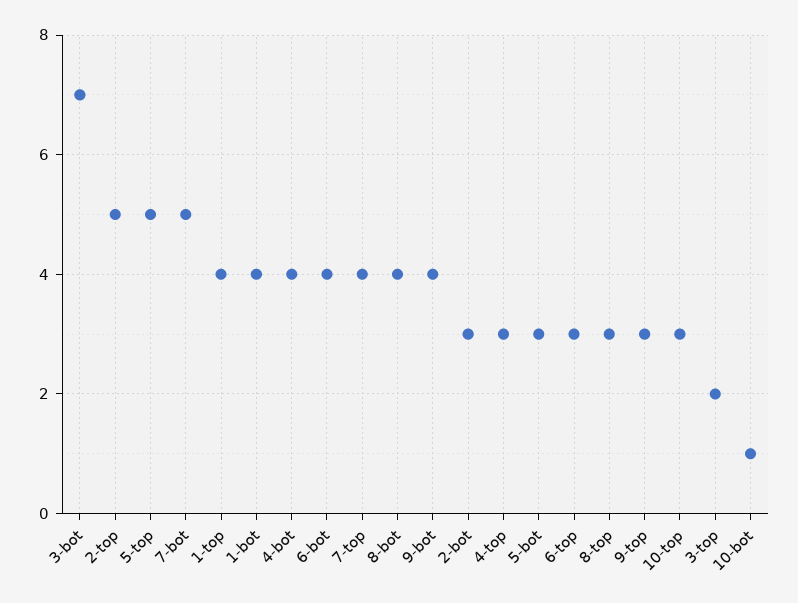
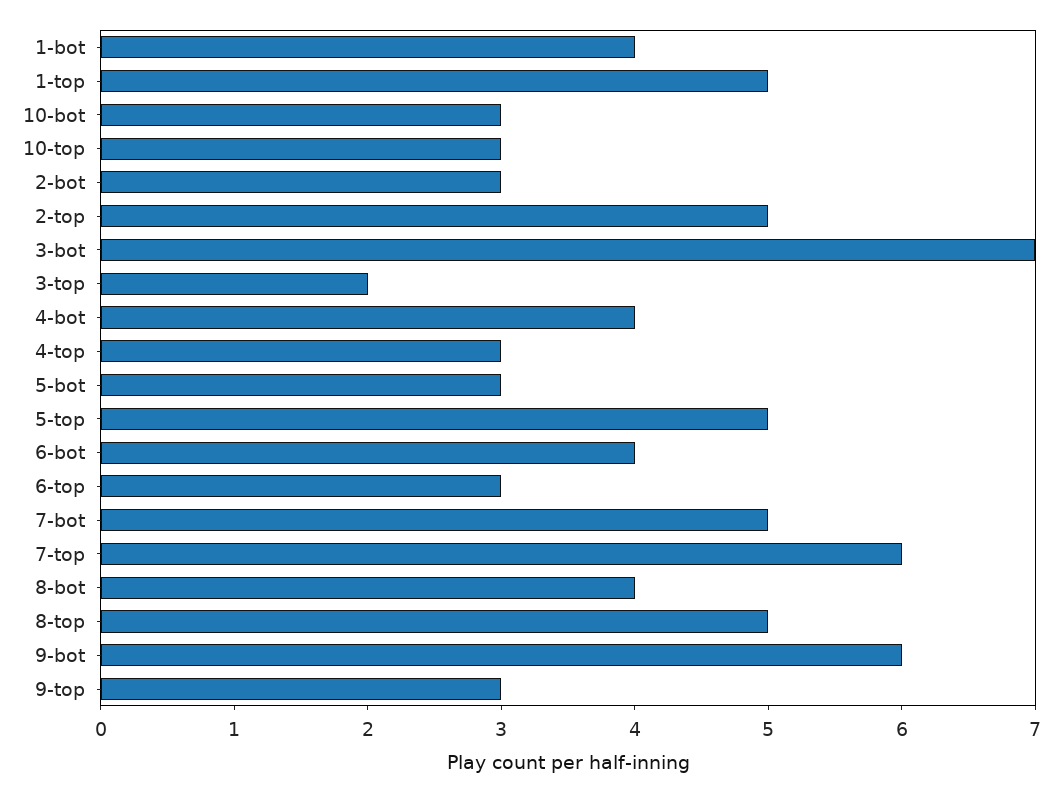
  {
    "3-bot": 7,
    "2-top": 5,
    "5-top": 5,
    "7-bot": 5,
-   "1-top": 4,
+   "1-top": 5,
    "1-bot": 4,
    "4-bot": 4,
    "6-bot": 4,
-   "7-top": 4,
+   "7-top": 6,
    "8-bot": 4,
-   "9-bot": 4,
+   "9-bot": 6,
    "2-bot": 3,
    "4-top": 3,
    "5-bot": 3,
    "6-top": 3,
-   "8-top": 3,
+   "8-top": 5,
    "9-top": 3,
    "10-top": 3,
    "3-top": 2,
-   "10-bot": 1
+   "10-bot": 3
  }

